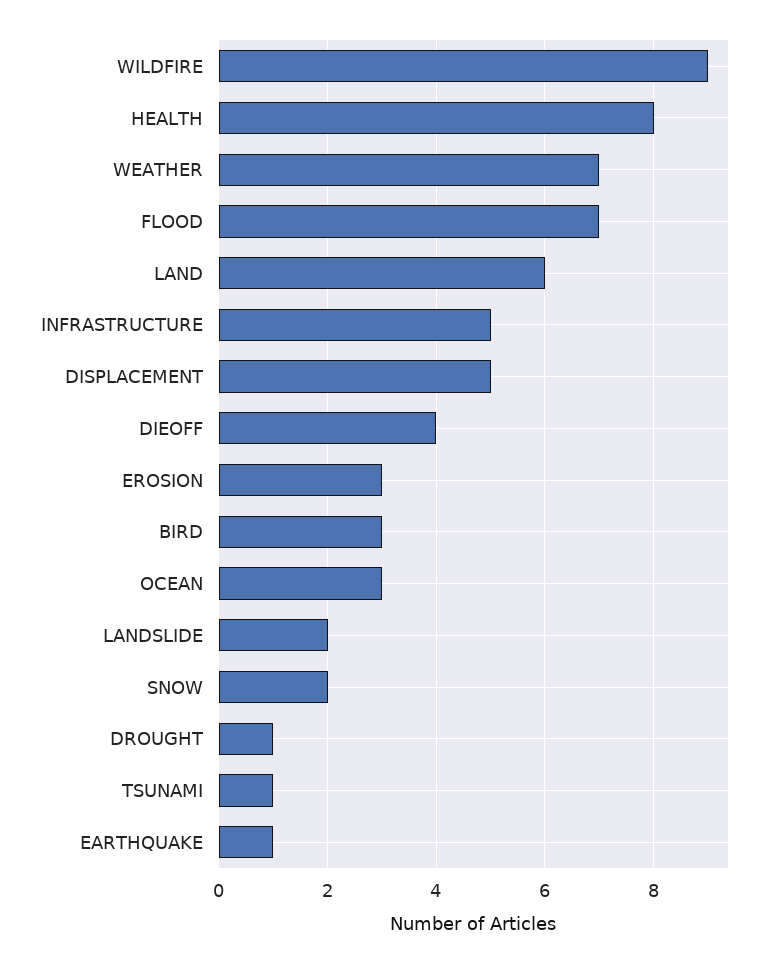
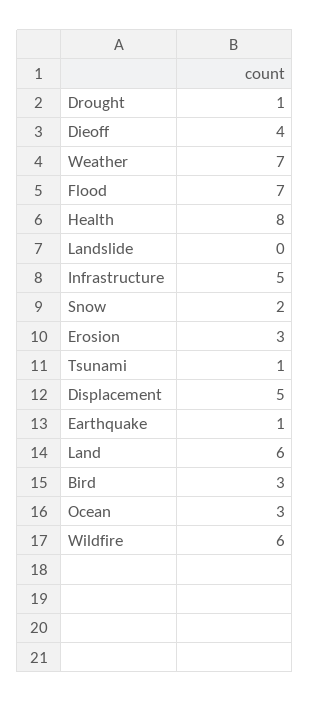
  {
-   "WILDFIRE": 9,
+   "WILDFIRE": 6,
    "HEALTH": 8,
    "WEATHER": 7,
    "FLOOD": 7,
    "LAND": 6,
    "INFRASTRUCTURE": 5,
    "DISPLACEMENT": 5,
    "DIEOFF": 4,
    "EROSION": 3,
    "BIRD": 3,
    "OCEAN": 3,
-   "LANDSLIDE": 2,
+   "LANDSLIDE": 0,
    "SNOW": 2,
    "DROUGHT": 1,
    "TSUNAMI": 1,
    "EARTHQUAKE": 1
  }

